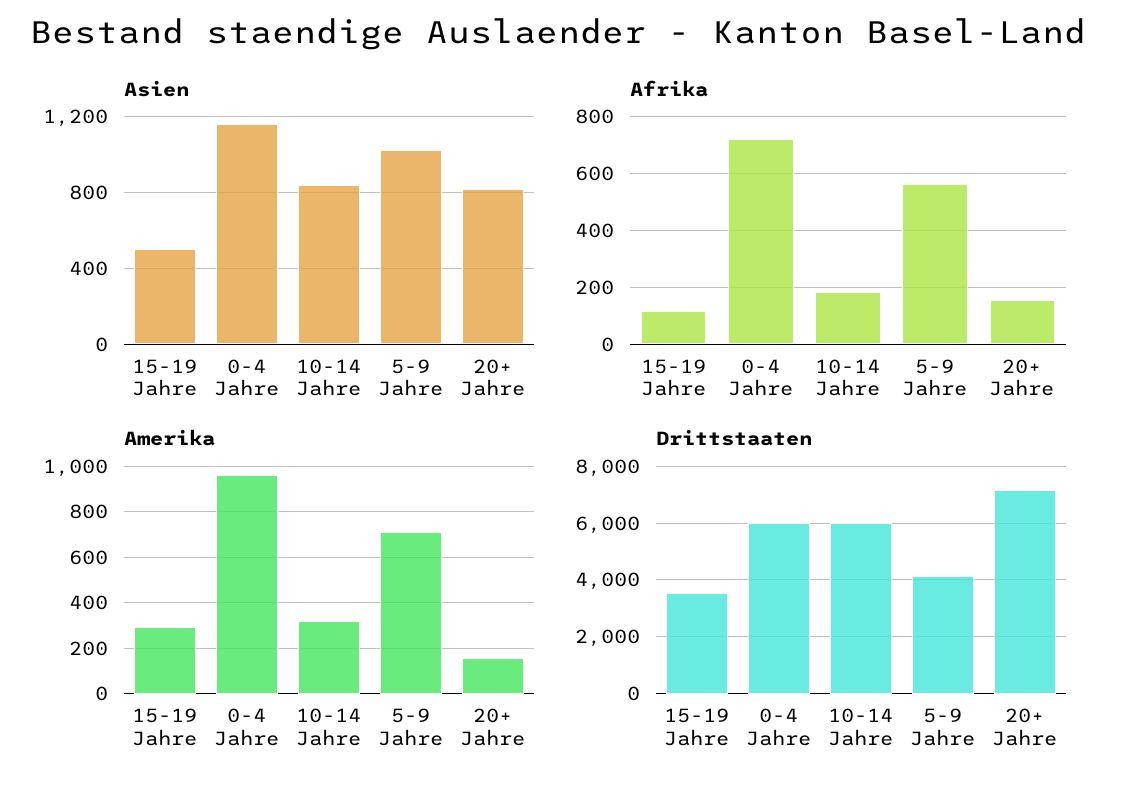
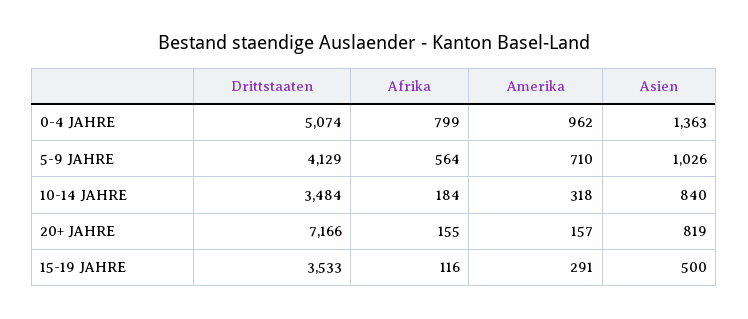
  {
    "Asien": {
      "15-19 Jahre": 500,
-     "0-4 Jahre": 1150,
+     "0-4 Jahre": 1363,
      "10-14 Jahre": 840,
      "5-9 Jahre": 1026,
      "20+ Jahre": 819
    },
    "Afrika": {
      "15-19 Jahre": 116,
-     "0-4 Jahre": 725,
+     "0-4 Jahre": 799,
      "10-14 Jahre": 184,
      "5-9 Jahre": 564,
      "20+ Jahre": 155
    },
    "Amerika": {
      "15-19 Jahre": 291,
      "0-4 Jahre": 962,
      "10-14 Jahre": 318,
      "5-9 Jahre": 710,
      "20+ Jahre": 157
    },
    "Drittstaaten": {
      "15-19 Jahre": 3533,
-     "0-4 Jahre": 6000,
+     "0-4 Jahre": 5074,
-     "10-14 Jahre": 6000,
+     "10-14 Jahre": 3484,
      "5-9 Jahre": 4129,
      "20+ Jahre": 7166
    }
  }

